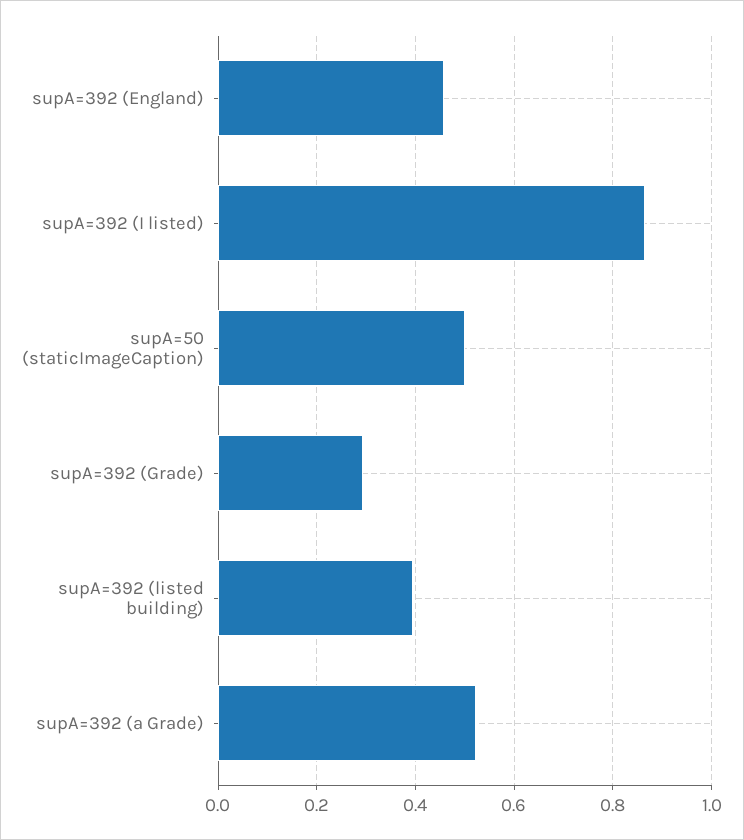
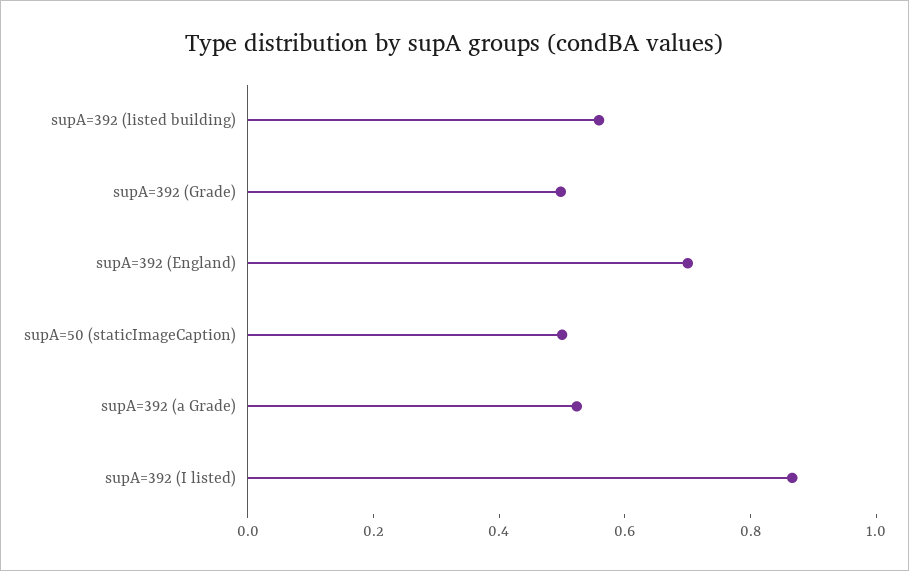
  {
-   "supA=392 (England)": 0.46,
+   "supA=392 (England)": 0.7,
    "supA=392 (I listed)": 0.86,
    "supA=50 (staticImageCaption)": 0.5,
-   "supA=392 (Grade)": 0.3,
+   "supA=392 (Grade)": 0.5,
-   "supA=392 (listed building)": 0.4,
+   "supA=392 (listed building)": 0.55,
    "supA=392 (a Grade)": 0.52
  }

